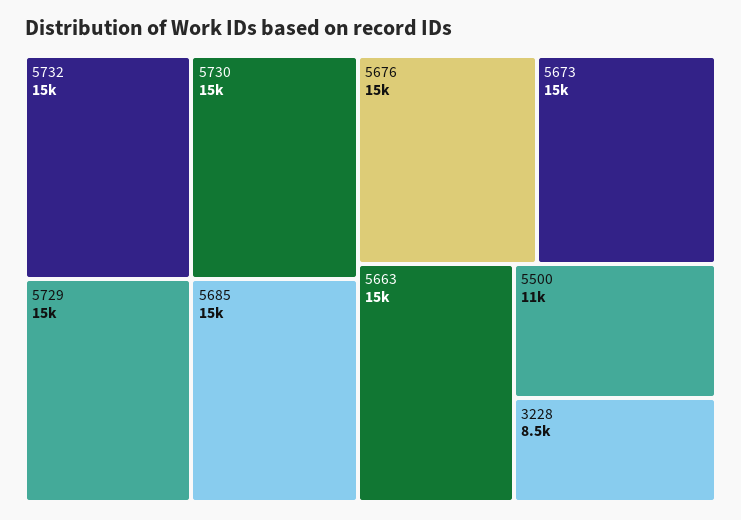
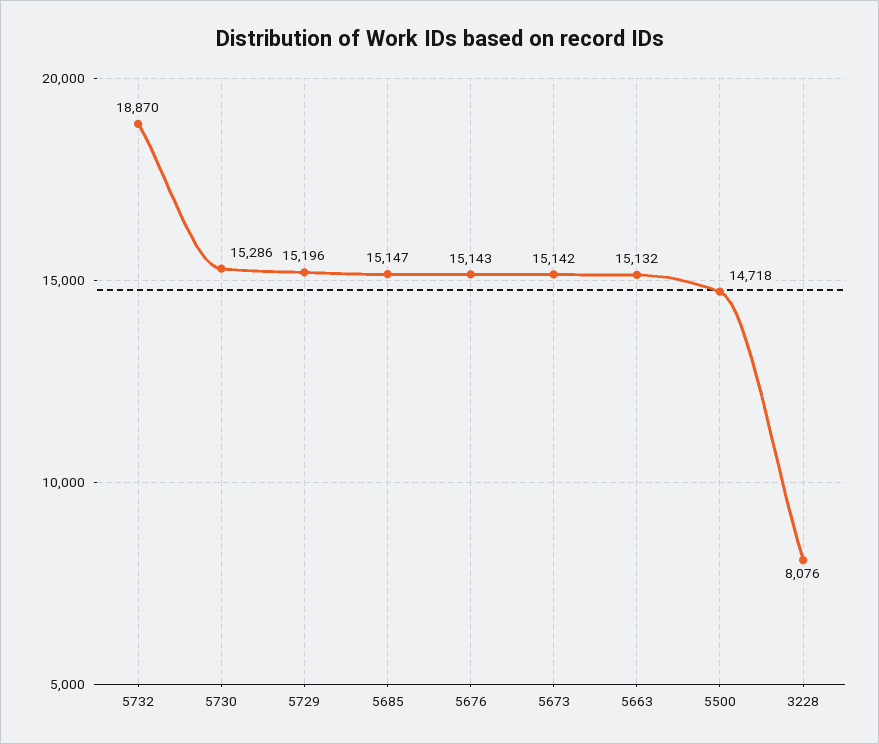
  {
-   "5732": 15000,
+   "5732": 18870,
    "5730": 15286,
    "5729": 15196,
    "5685": 15147,
    "5676": 15143,
    "5673": 15142,
    "5663": 15132,
-   "5500": 11000,
+   "5500": 14718,
-   "3228": 8500
+   "3228": 8076
  }

